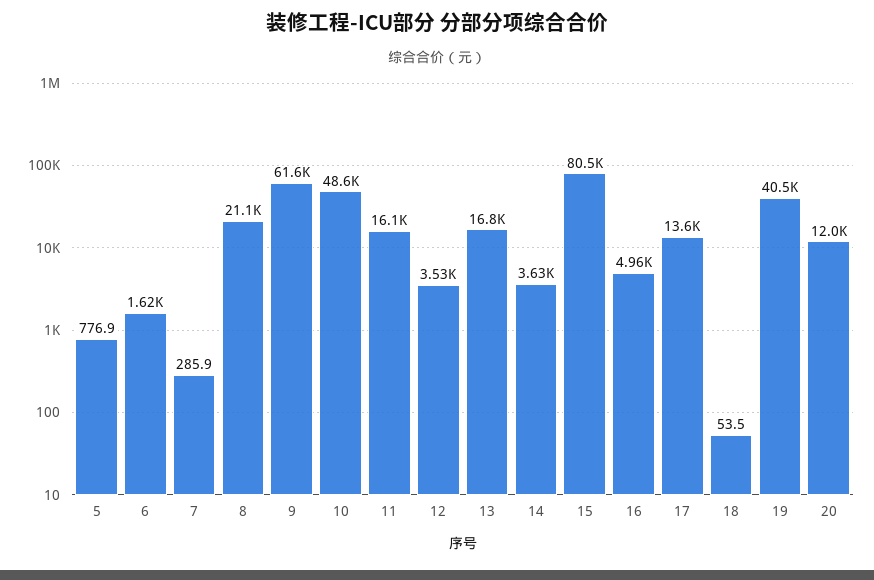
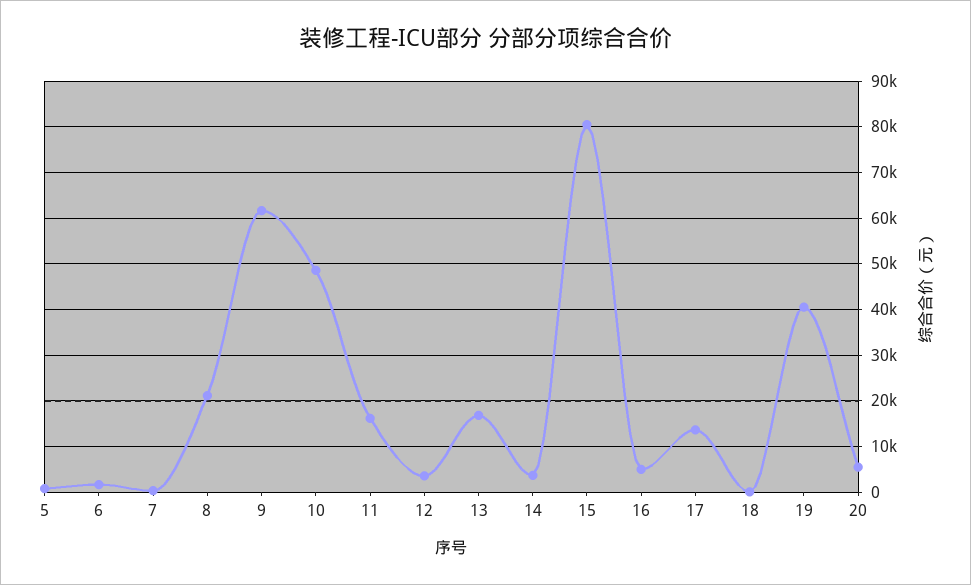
  {
    "5": 776.9,
    "6": 1620,
    "7": 285.9,
    "8": 21100,
    "9": 61600,
    "10": 48600,
    "11": 16100,
    "12": 3530,
    "13": 16800,
    "14": 3630,
    "15": 80500,
    "16": 4960,
    "17": 13600,
    "18": 53.5,
    "19": 40500,
-   "20": 12000
+   "20": 6000
  }

